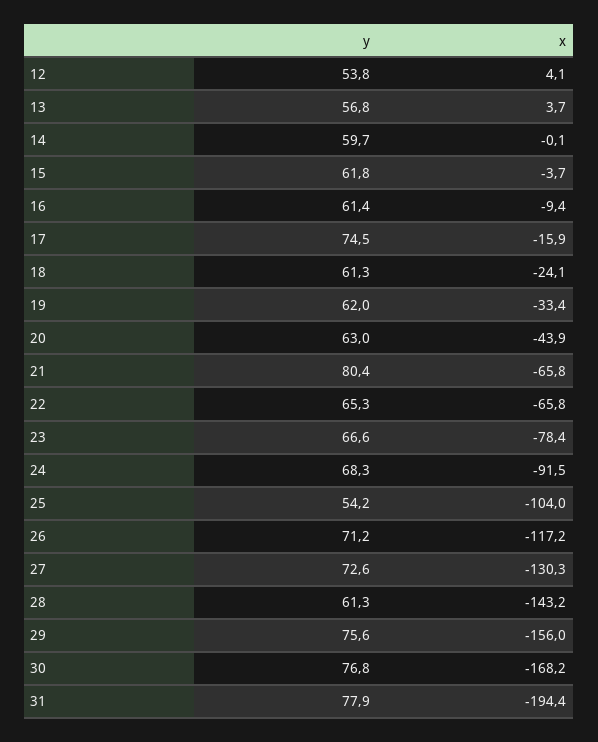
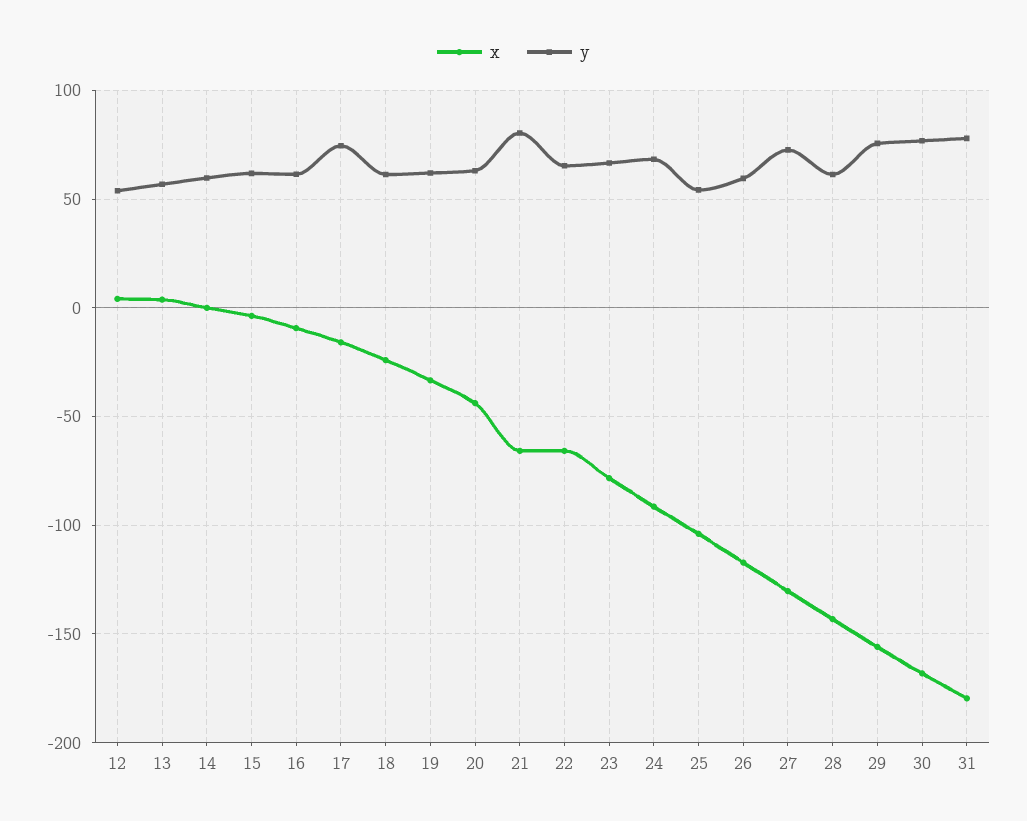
  {
    "y": {
      "12": 53.8,
      "13": 56.8,
      "14": 59.7,
      "15": 61.8,
      "16": 61.4,
      "17": 74.5,
      "18": 61.3,
      "19": 62,
      "20": 63,
      "21": 80.4,
      "22": 65.3,
      "23": 66.6,
      "24": 68.3,
      "25": 54.2,
-     "26": 71.2,
+     "26": 60,
      "27": 72.6,
      "28": 61.3,
      "29": 75.6,
      "30": 76.8,
      "31": 77.9
    },
    "x": {
      "12": 4.1,
      "13": 3.7,
      "14": -0.1,
      "15": -3.7,
      "16": -9.4,
      "17": -15.9,
      "18": -24.1,
      "19": -33.4,
      "20": -43.9,
      "21": -65.8,
      "22": -65.8,
      "23": -78.4,
      "24": -91.5,
      "25": -104,
      "26": -117.2,
      "27": -130.3,
      "28": -143.2,
      "29": -156,
      "30": -168.2,
-     "31": -194.4
+     "31": -180
    }
  }

